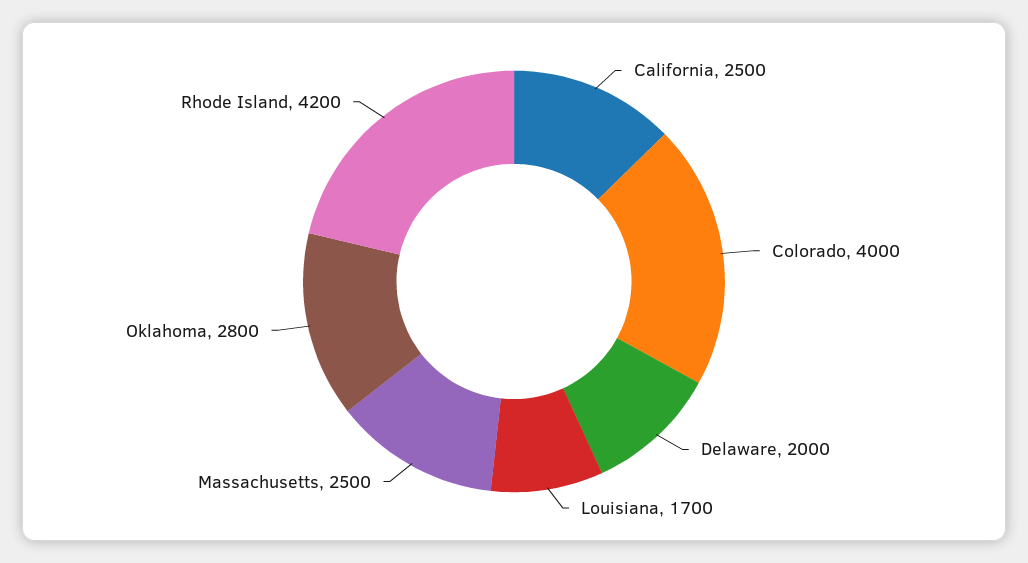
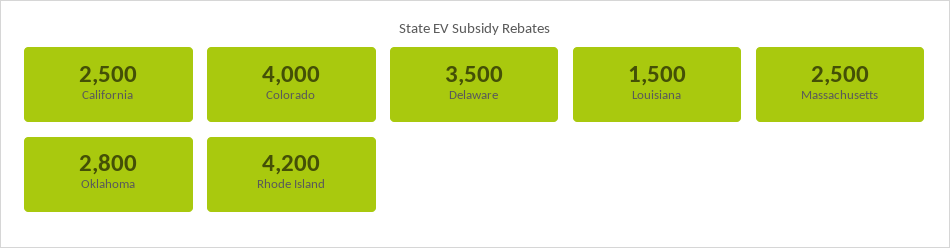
  {
    "California": 2500,
    "Colorado": 4000,
-   "Delaware": 2000,
+   "Delaware": 3500,
-   "Louisiana": 1700,
+   "Louisiana": 1500,
    "Massachusetts": 2500,
    "Oklahoma": 2800,
    "Rhode Island": 4200
  }

